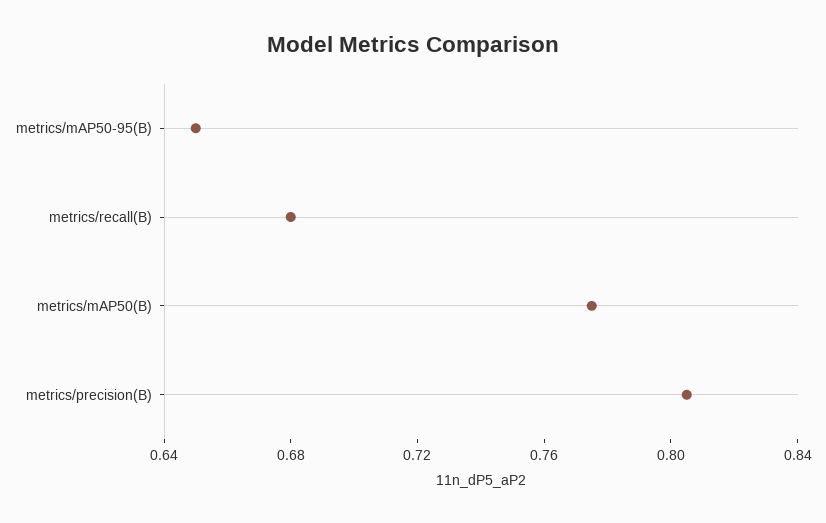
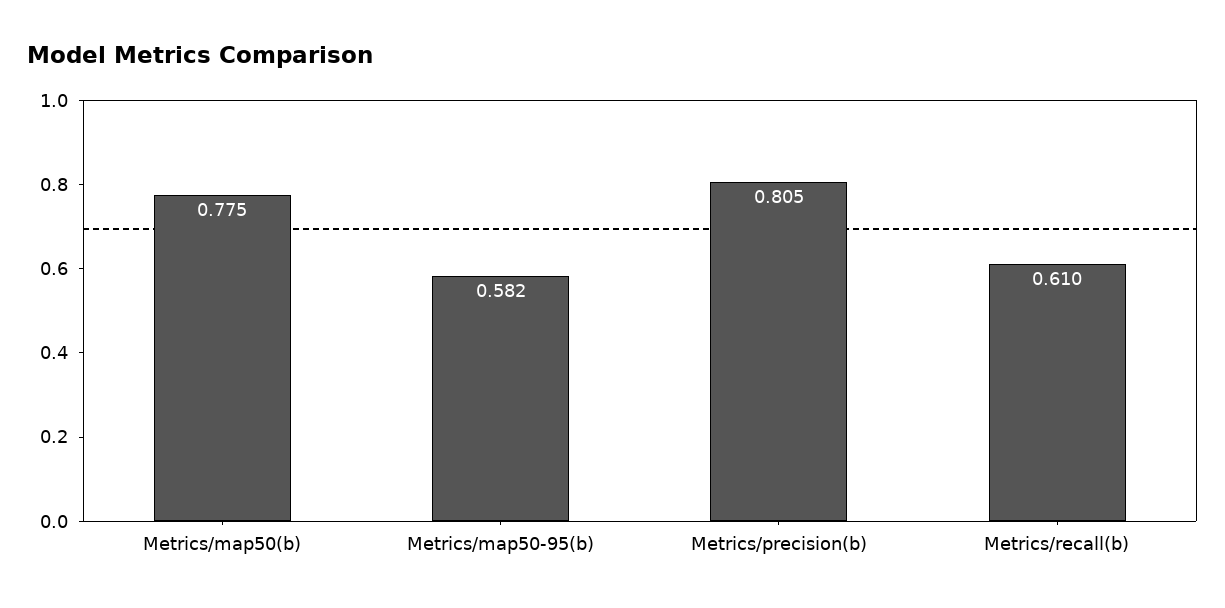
  {
-   "metrics/mAP50-95(B)": 0.65,
+   "metrics/mAP50-95(B)": 0.582,
-   "metrics/recall(B)": 0.68,
+   "metrics/recall(B)": 0.61,
    "metrics/mAP50(B)": 0.775,
    "metrics/precision(B)": 0.805
  }

